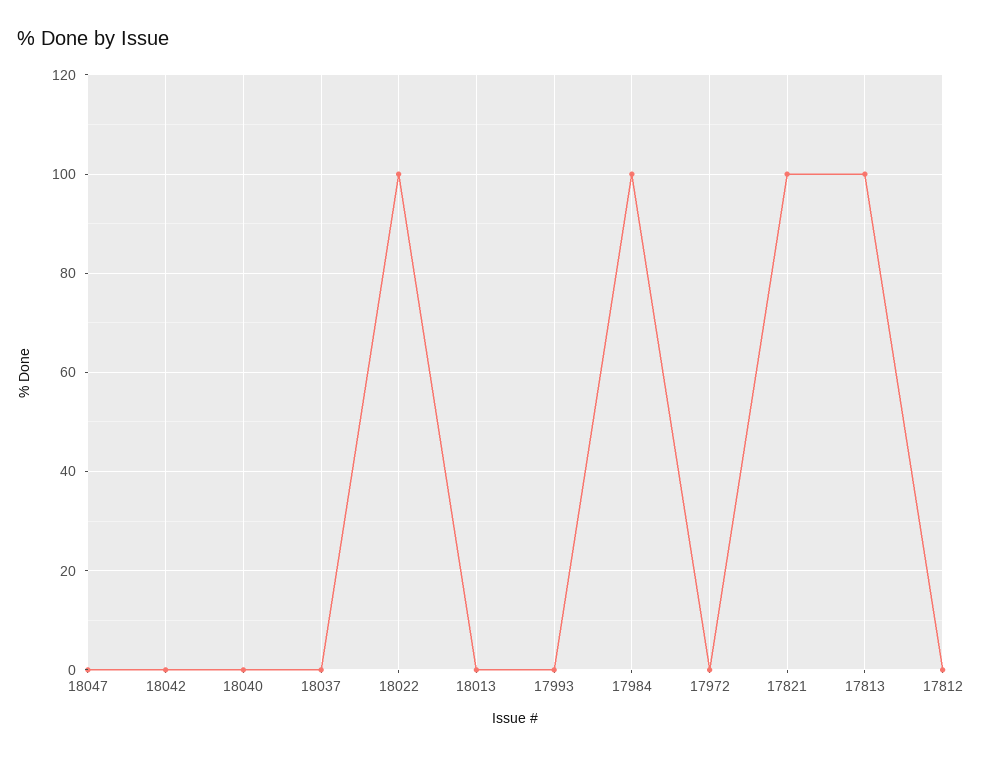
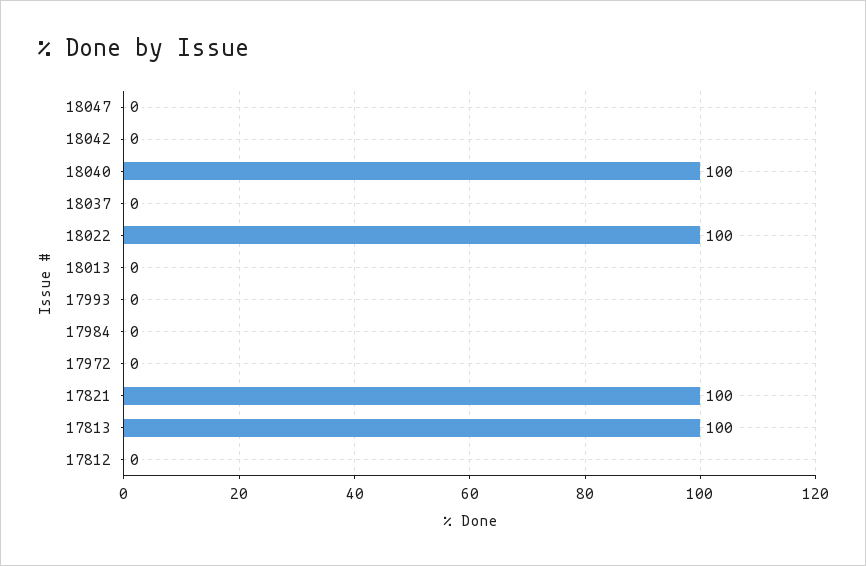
  {
    "18047": 0,
    "18042": 0,
-   "18040": 0,
+   "18040": 100,
    "18037": 0,
    "18022": 100,
    "18013": 0,
    "17993": 0,
-   "17984": 100,
+   "17984": 0,
    "17972": 0,
    "17821": 100,
    "17813": 100,
    "17812": 0
  }

